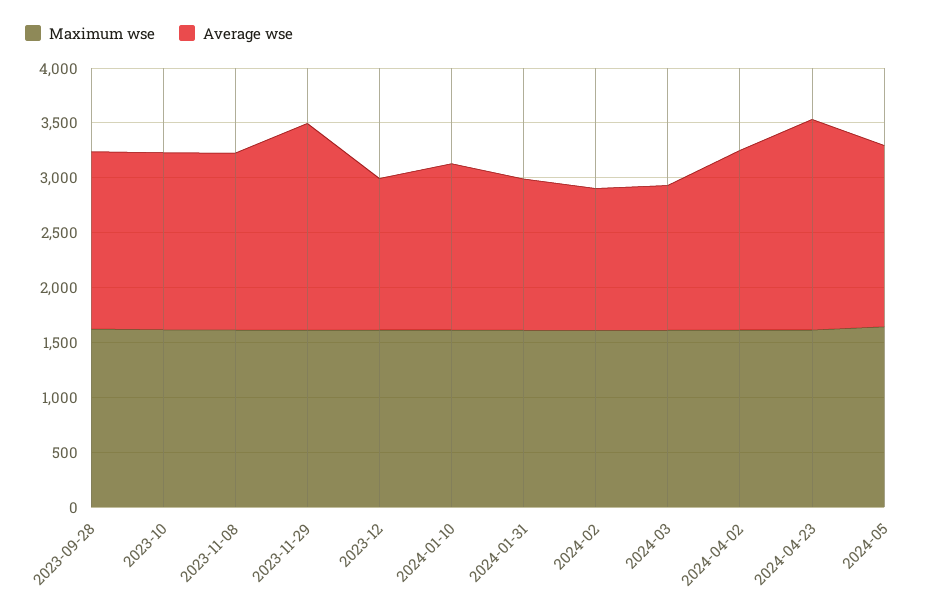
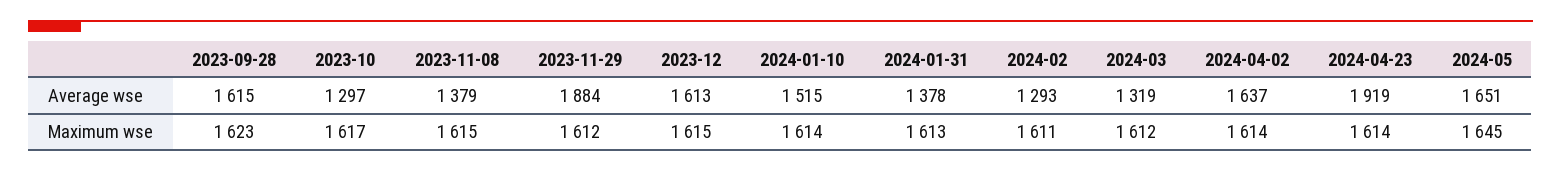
  {
    "Maximum wse": {
      "2023-09-28": 1623,
      "2023-10": 1617,
      "2023-11-08": 1615,
      "2023-11-29": 1612,
      "2023-12": 1615,
      "2024-01-10": 1614,
      "2024-01-31": 1613,
      "2024-02": 1611,
      "2024-03": 1612,
      "2024-04-02": 1614,
      "2024-04-23": 1614,
      "2024-05": 1645
    },
    "Average wse": {
      "2023-09-28": 1615,
-     "2023-10": 1600,
+     "2023-10": 1297,
-     "2023-11-08": 1600,
+     "2023-11-08": 1379,
      "2023-11-29": 1884,
-     "2023-12": 1400,
+     "2023-12": 1613,
      "2024-01-10": 1515,
      "2024-01-31": 1378,
      "2024-02": 1293,
      "2024-03": 1319,
      "2024-04-02": 1637,
      "2024-04-23": 1919,
      "2024-05": 1651
    }
  }

